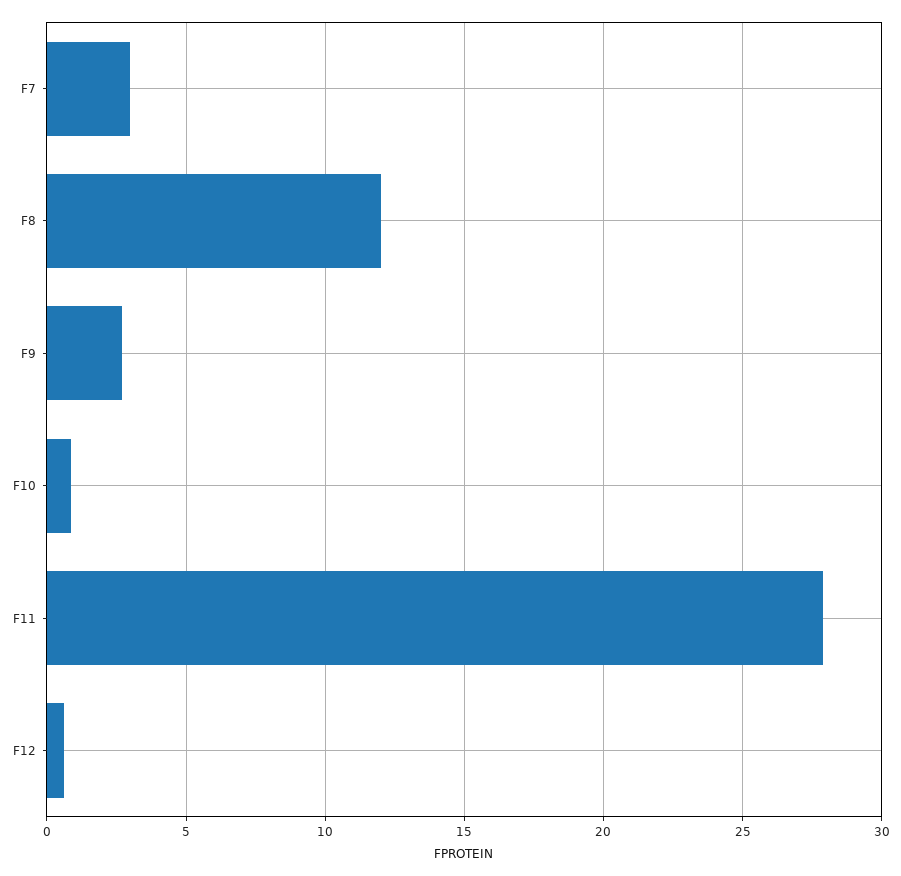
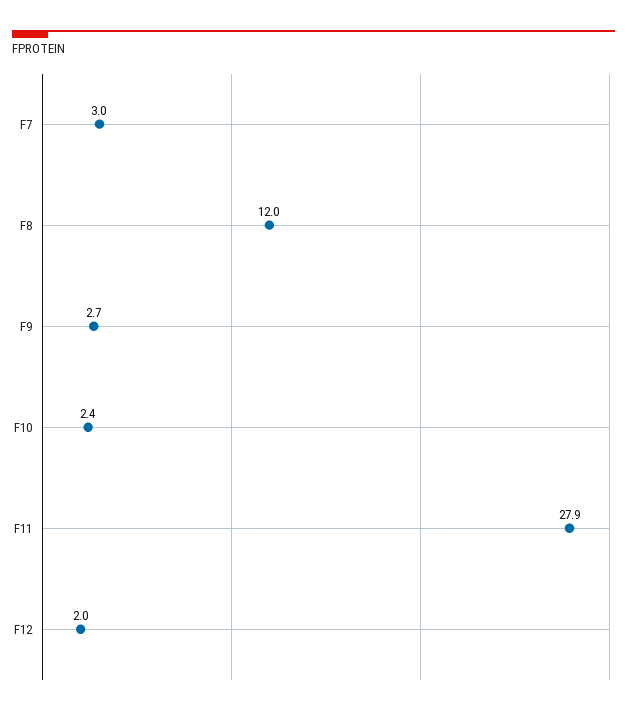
  {
    "F7": 3,
    "F8": 12,
    "F9": 2.7,
-   "F10": 1,
+   "F10": 2.4,
    "F11": 27.9,
-   "F12": 0.5
+   "F12": 2
  }

